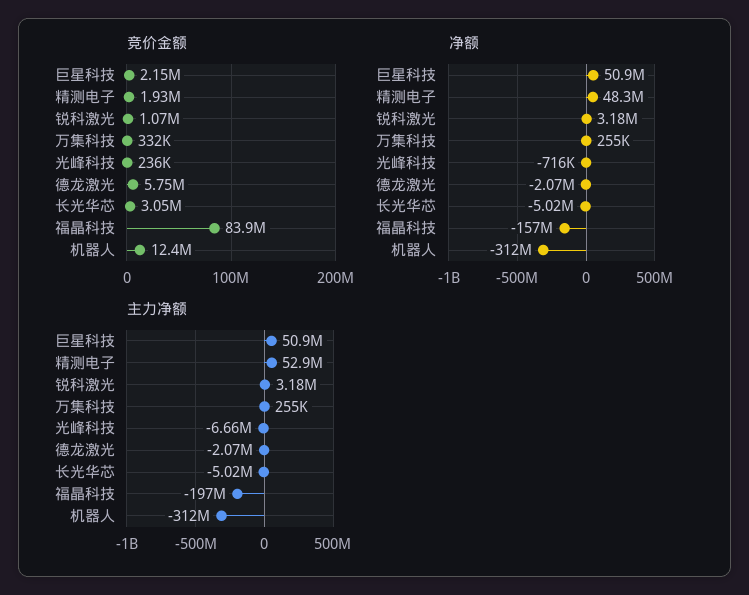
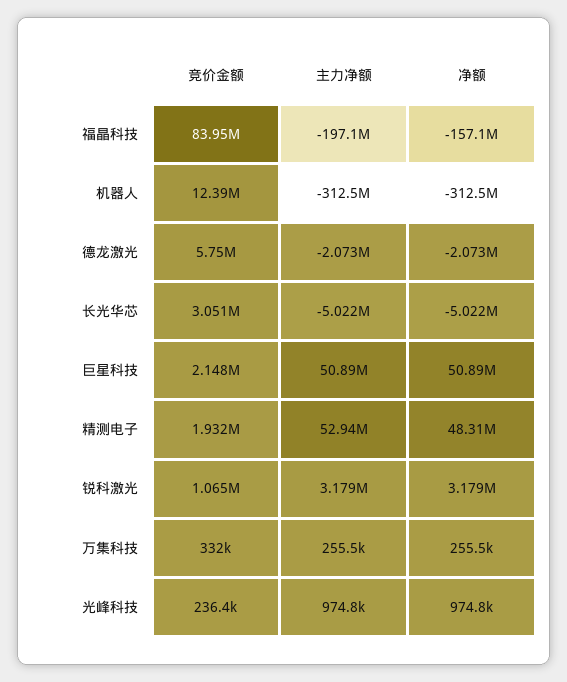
  {
    "竞价金额": {
      "巨星科技": 2148000,
      "精测电子": 1932000,
      "锐科激光": 1065000,
      "万集科技": 332000,
      "光峰科技": 236400,
      "德龙激光": 5750000,
      "长光华芯": 3051000,
      "福晶科技": 83950000,
      "机器人": 12390000
    },
    "净额": {
      "巨星科技": 50890000,
      "精测电子": 48310000,
      "锐科激光": 3179000,
      "万集科技": 255500,
-     "光峰科技": -716000,
+     "光峰科技": 974800,
      "德龙激光": -2073000,
      "长光华芯": -5022000,
      "福晶科技": -157100000,
      "机器人": -312500000
    },
    "主力净额": {
      "巨星科技": 50890000,
      "精测电子": 52940000,
      "锐科激光": 3179000,
      "万集科技": 255500,
-     "光峰科技": -6660000,
+     "光峰科技": 974800,
      "德龙激光": -2073000,
      "长光华芯": -5022000,
      "福晶科技": -197100000,
      "机器人": -312500000
    }
  }

